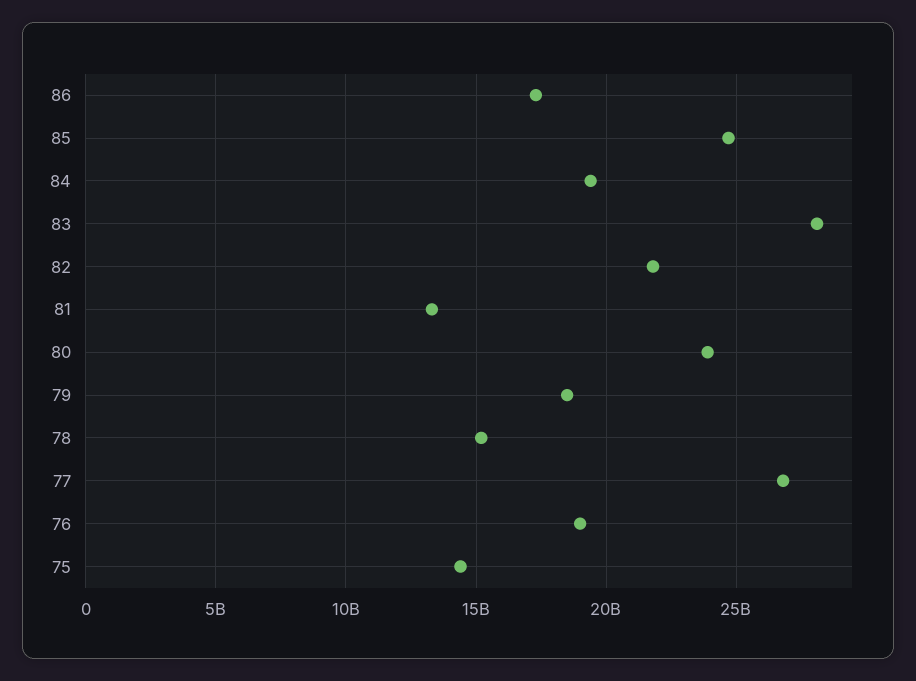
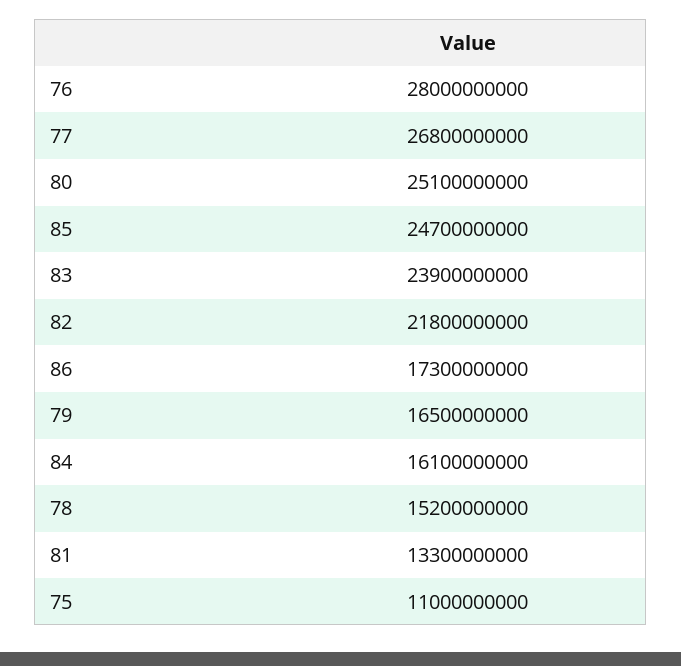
  {
    "86": 17300000000,
    "85": 24700000000,
-   "84": 19500000000,
+   "84": 16100000000,
-   "83": 28000000000,
+   "83": 23900000000,
    "82": 21800000000,
    "81": 13300000000,
-   "80": 24000000000,
+   "80": 25100000000,
-   "79": 18500000000,
+   "79": 16500000000,
    "78": 15200000000,
    "77": 26800000000,
-   "76": 19000000000,
+   "76": 28000000000,
-   "75": 14500000000
+   "75": 11000000000
  }

